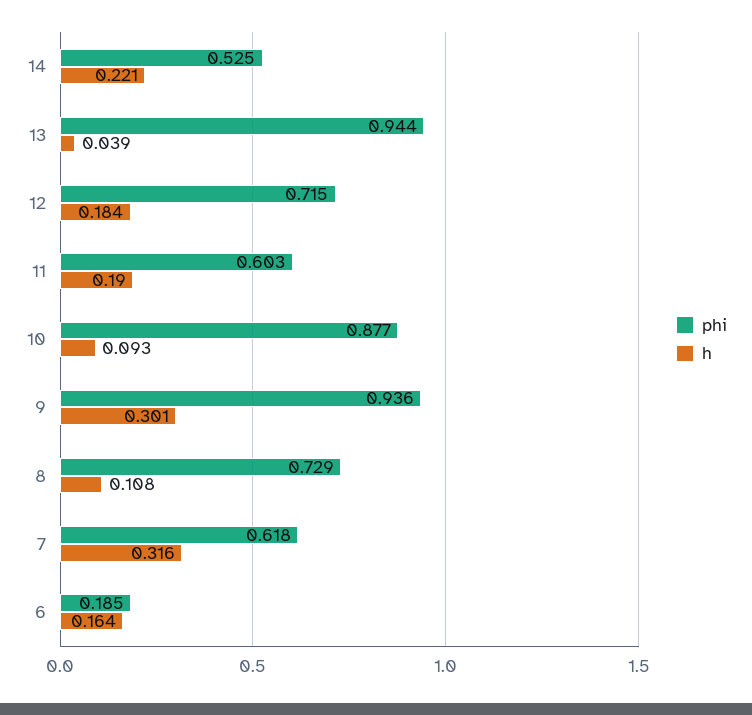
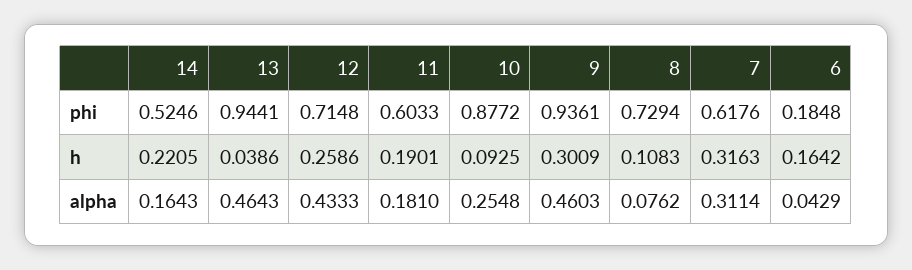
  {
    "phi": {
      "14": 0.5246,
      "13": 0.9441,
      "12": 0.7148,
      "11": 0.6033,
      "10": 0.8772,
      "9": 0.9361,
      "8": 0.7294,
      "7": 0.6176,
      "6": 0.1848
    },
    "h": {
      "14": 0.2205,
      "13": 0.0386,
-     "12": 0.184,
+     "12": 0.2586,
      "11": 0.1901,
      "10": 0.0925,
      "9": 0.3009,
      "8": 0.1083,
      "7": 0.3163,
      "6": 0.1642
-   }
+   },
+   "alpha": {
+     "14": 0.1643,
+     "13": 0.4643,
+     "12": 0.4333,
+     "11": 0.181,
+     "10": 0.2548,
+     "9": 0.4603,
+     "8": 0.0762,
+     "7": 0.3114,
+     "6": 0.0429
+   }
  }

